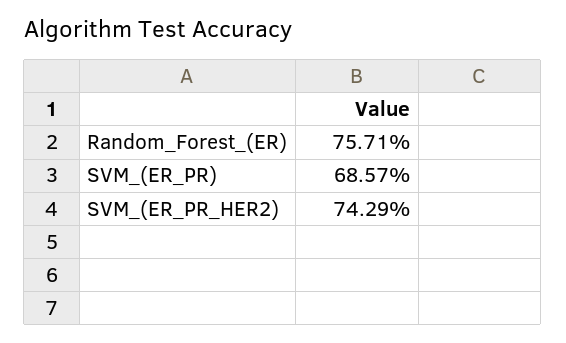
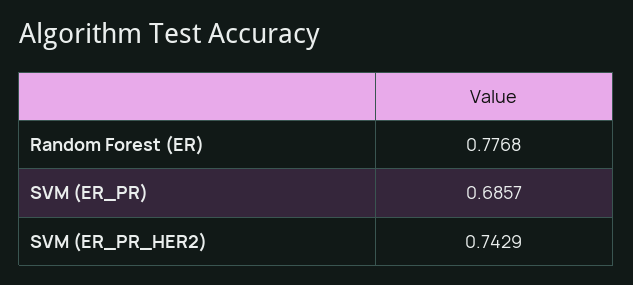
  {
-   "Random_Forest_(ER)": 0.7571,
+   "Random_Forest_(ER)": 0.7768,
    "SVM_(ER_PR)": 0.6857,
    "SVM_(ER_PR_HER2)": 0.7429
  }

